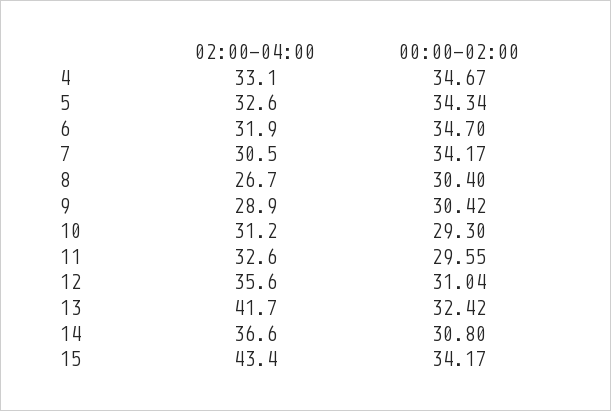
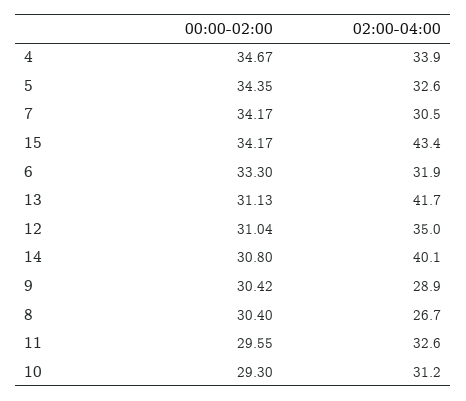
  {
    "02:00-04:00": {
-     "4": 33.1,
+     "4": 33.9,
      "5": 32.6,
      "6": 31.9,
      "7": 30.5,
      "8": 26.7,
      "9": 28.9,
      "10": 31.2,
      "11": 32.6,
-     "12": 35.6,
+     "12": 35,
      "13": 41.7,
-     "14": 36.6,
+     "14": 40.1,
      "15": 43.4
    },
    "00:00-02:00": {
      "4": 34.67,
-     "5": 34.34,
+     "5": 34.35,
-     "6": 34.7,
+     "6": 33.3,
      "7": 34.17,
      "8": 30.4,
      "9": 30.42,
      "10": 29.3,
      "11": 29.55,
      "12": 31.04,
-     "13": 32.42,
+     "13": 31.13,
      "14": 30.8,
      "15": 34.17
    }
  }

